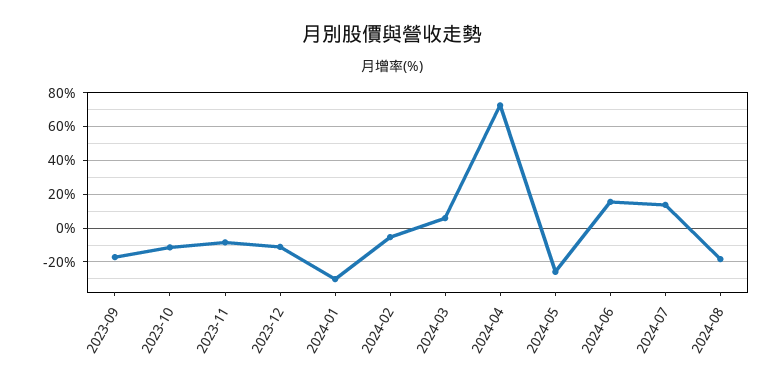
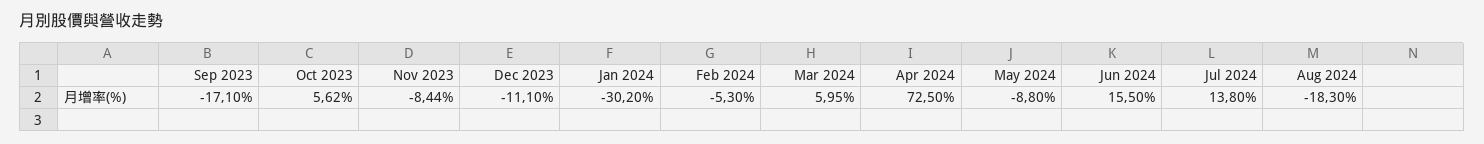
  {
    "2023-09": -17.1,
-   "2023-10": -10,
+   "2023-10": 5.62,
    "2023-11": -8.44,
    "2023-12": -11.1,
    "2024-01": -30.2,
    "2024-02": -5.3,
    "2024-03": 5.95,
    "2024-04": 72.5,
-   "2024-05": -25,
+   "2024-05": -8.8,
    "2024-06": 15.5,
    "2024-07": 13.8,
    "2024-08": -18.3
  }

